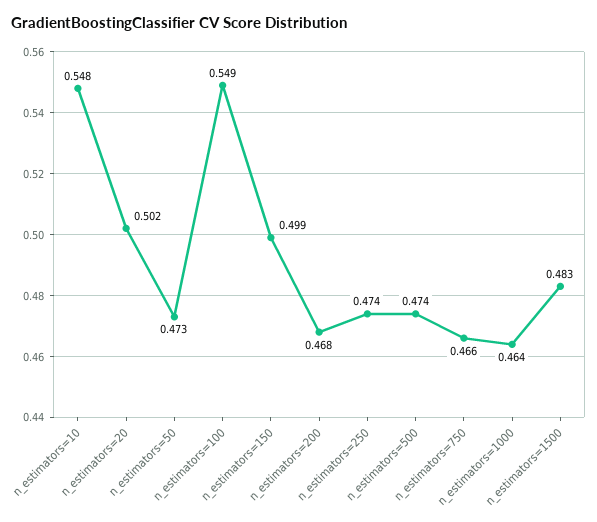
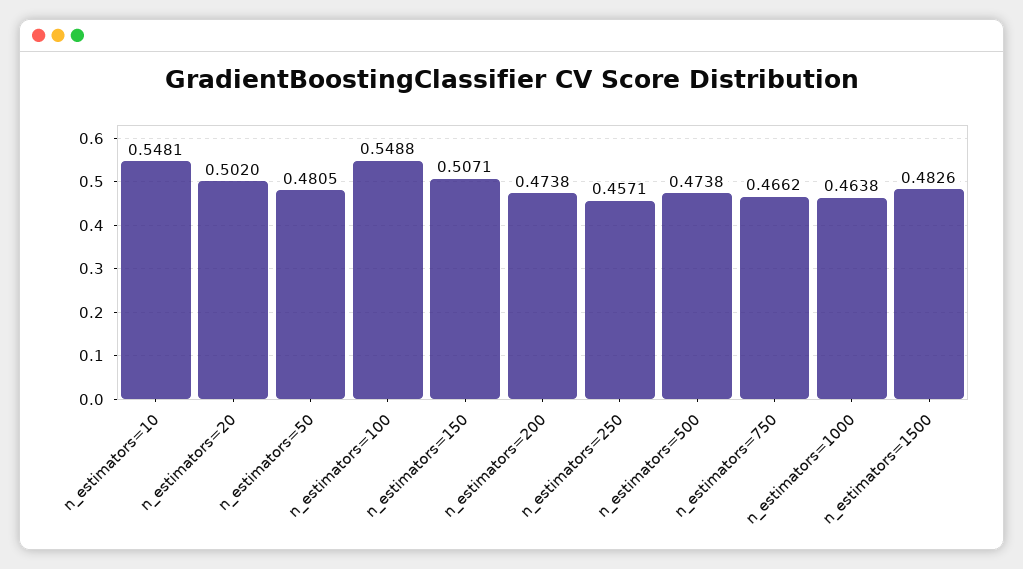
  {
    "n_estimators=10": 0.5481,
    "n_estimators=20": 0.502,
-   "n_estimators=50": 0.473,
+   "n_estimators=50": 0.4805,
    "n_estimators=100": 0.5488,
-   "n_estimators=150": 0.499,
+   "n_estimators=150": 0.5071,
-   "n_estimators=200": 0.468,
+   "n_estimators=200": 0.4738,
-   "n_estimators=250": 0.474,
+   "n_estimators=250": 0.4571,
    "n_estimators=500": 0.4738,
    "n_estimators=750": 0.4662,
    "n_estimators=1000": 0.4638,
    "n_estimators=1500": 0.4826
  }

